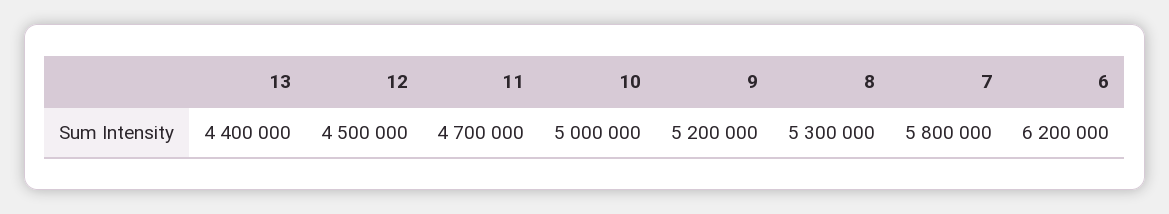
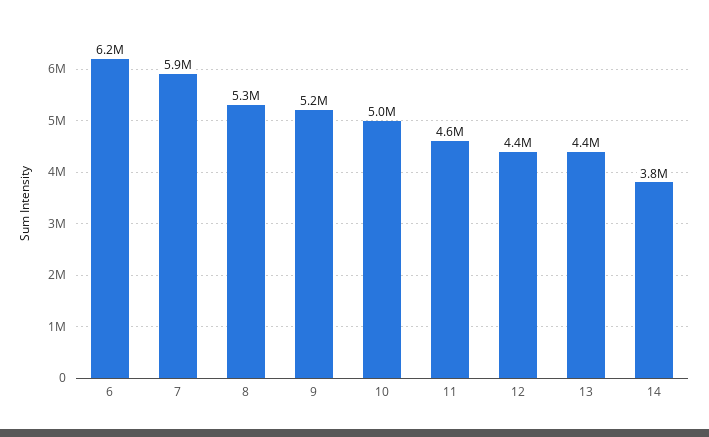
  {
    "13": 4400000,
-   "12": 4500000,
+   "12": 4400000,
-   "11": 4700000,
+   "11": 4600000,
    "10": 5000000,
    "9": 5200000,
    "8": 5300000,
-   "7": 5800000,
+   "7": 5900000,
-   "6": 6200000
+   "6": 6200000,
+   "14": 3800000
  }

